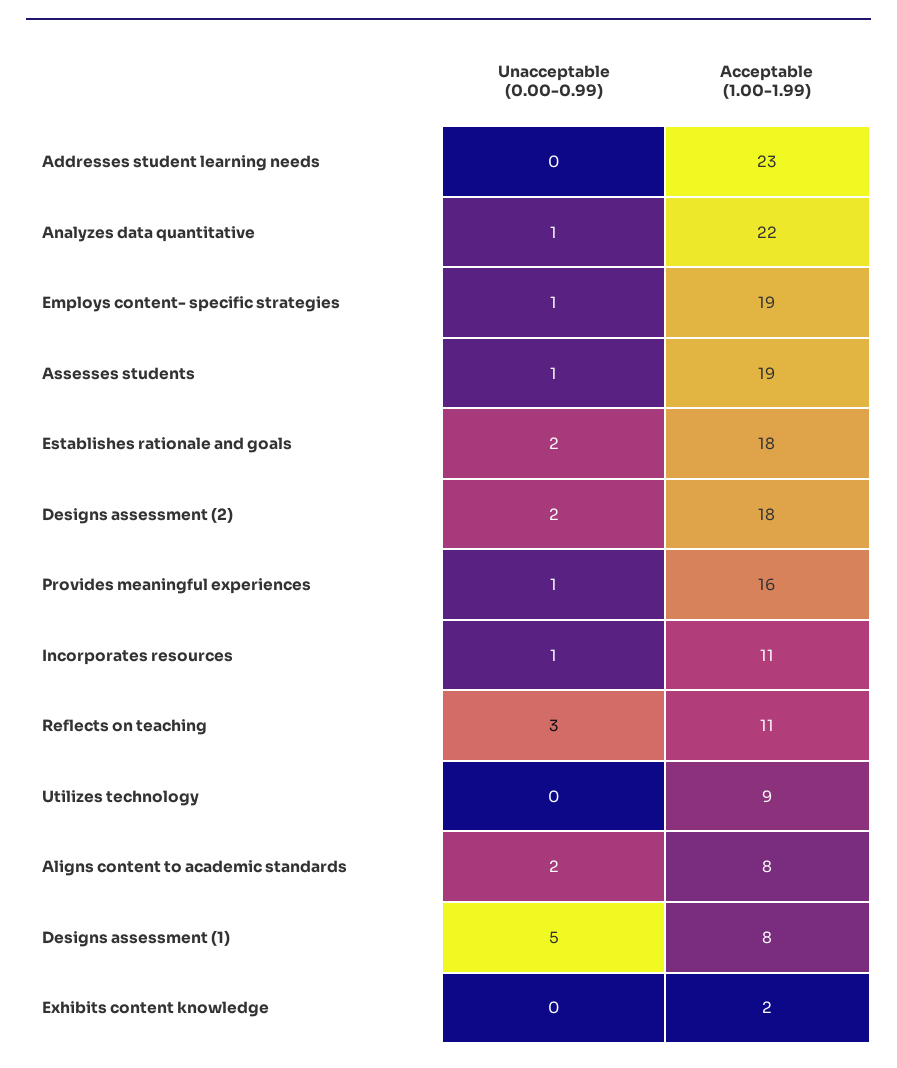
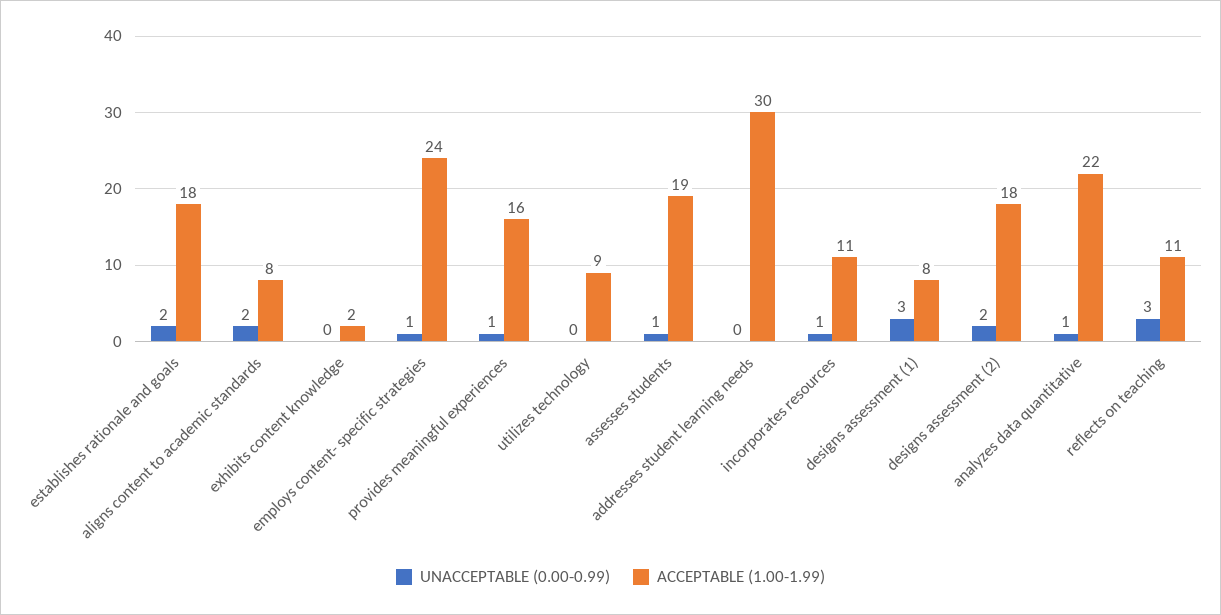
  {
    "Unacceptable (0.00-0.99)": {
      "Addresses student learning needs": 0,
      "Analyzes data quantitative": 1,
      "Employs content- specific strategies": 1,
      "Assesses students": 1,
      "Establishes rationale and goals": 2,
      "Designs assessment (2)": 2,
      "Provides meaningful experiences": 1,
      "Incorporates resources": 1,
      "Reflects on teaching": 3,
      "Utilizes technology": 0,
      "Aligns content to academic standards": 2,
-     "Designs assessment (1)": 5,
+     "Designs assessment (1)": 3,
      "Exhibits content knowledge": 0
    },
    "Acceptable (1.00-1.99)": {
-     "Addresses student learning needs": 23,
+     "Addresses student learning needs": 30,
      "Analyzes data quantitative": 22,
-     "Employs content- specific strategies": 19,
+     "Employs content- specific strategies": 24,
      "Assesses students": 19,
      "Establishes rationale and goals": 18,
      "Designs assessment (2)": 18,
      "Provides meaningful experiences": 16,
      "Incorporates resources": 11,
      "Reflects on teaching": 11,
      "Utilizes technology": 9,
      "Aligns content to academic standards": 8,
      "Designs assessment (1)": 8,
      "Exhibits content knowledge": 2
    }
  }

